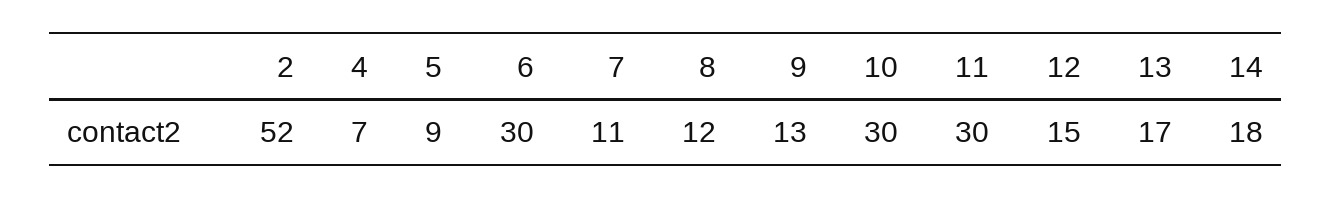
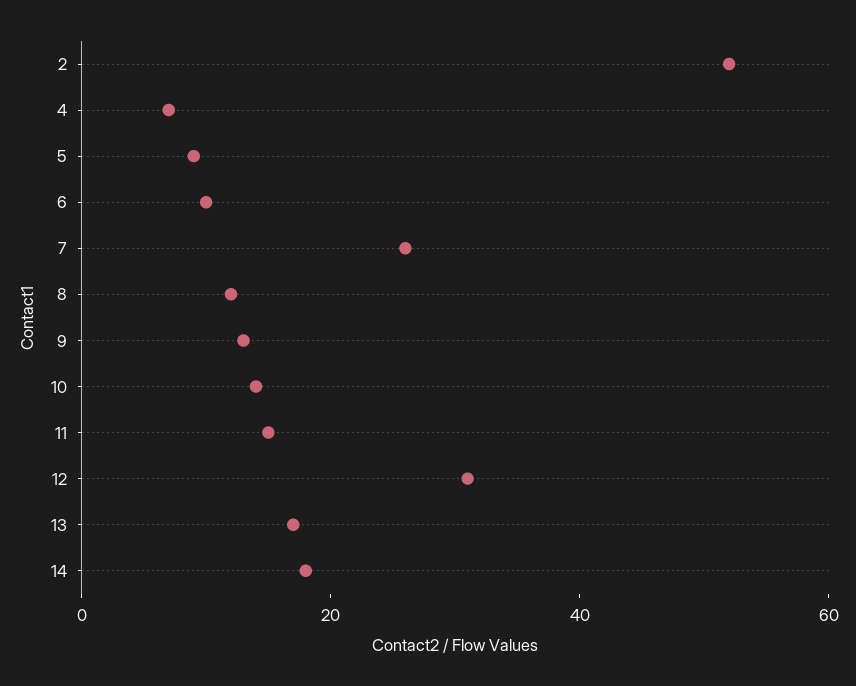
  {
    "2": 52,
    "4": 7,
    "5": 9,
-   "6": 30,
+   "6": 10,
-   "7": 11,
+   "7": 25,
    "8": 12,
    "9": 13,
-   "10": 30,
+   "10": 15,
-   "11": 30,
+   "11": 15,
-   "12": 15,
+   "12": 30,
    "13": 17,
    "14": 18
  }

